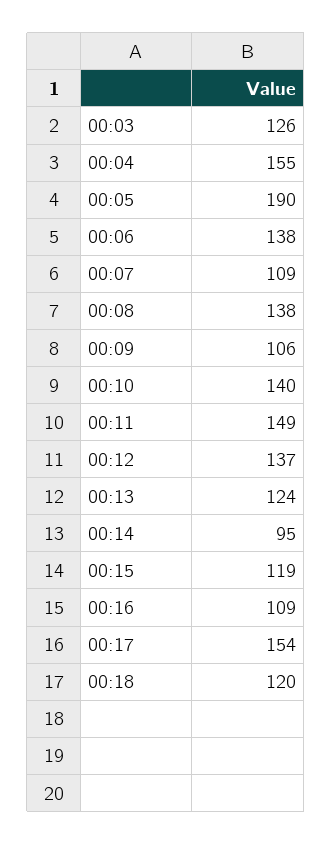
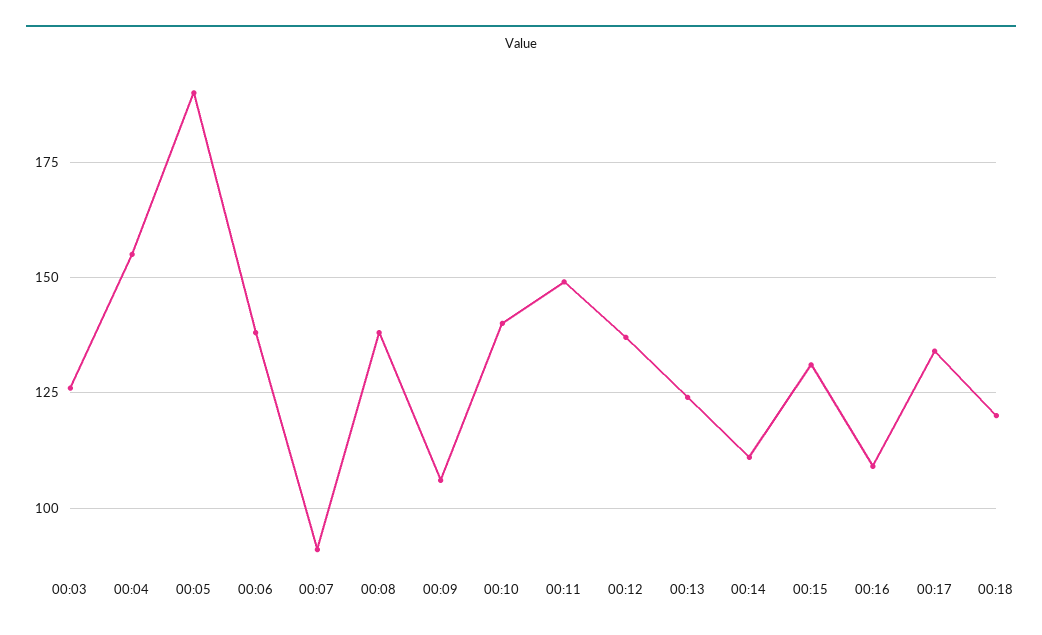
  {
    "00:03": 126,
    "00:04": 155,
    "00:05": 190,
    "00:06": 138,
-   "00:07": 109,
+   "00:07": 90,
    "00:08": 138,
    "00:09": 106,
    "00:10": 140,
    "00:11": 149,
    "00:12": 137,
    "00:13": 124,
-   "00:14": 95,
+   "00:14": 110,
-   "00:15": 119,
+   "00:15": 130,
    "00:16": 109,
-   "00:17": 154,
+   "00:17": 135,
    "00:18": 120
  }

